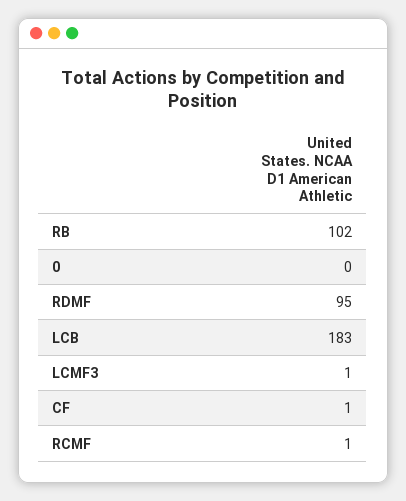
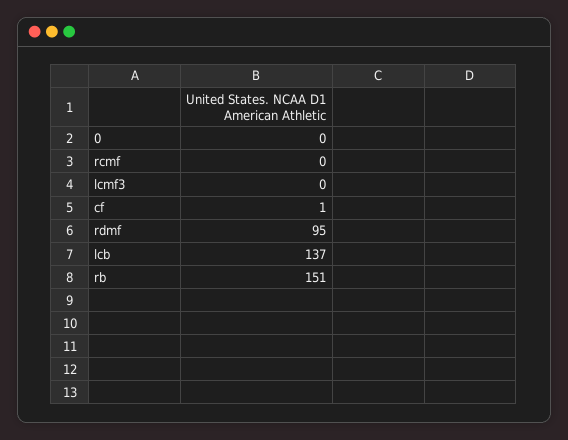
  {
-   "RB": 102,
+   "RB": 151,
    "0": 0,
    "RDMF": 95,
-   "LCB": 183,
+   "LCB": 137,
-   "LCMF3": 1,
+   "LCMF3": 0,
    "CF": 1,
-   "RCMF": 1
+   "RCMF": 0
  }

